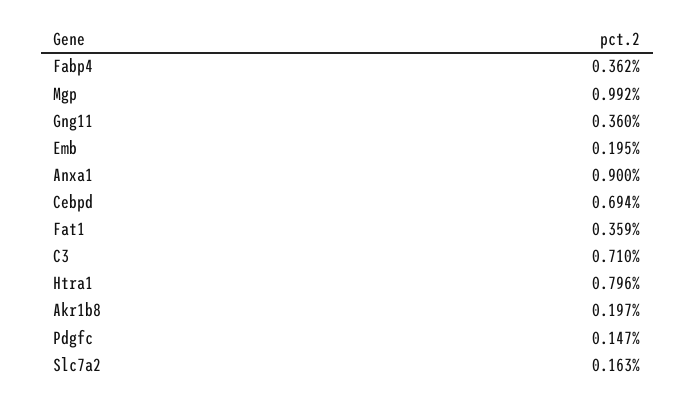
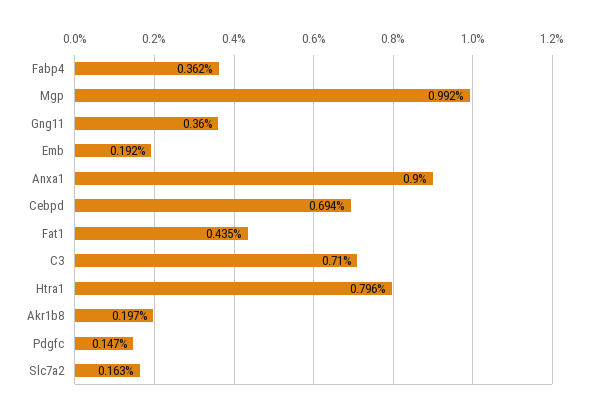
  {
    "Fabp4": 0.362,
    "Mgp": 0.992,
    "Gng11": 0.36,
-   "Emb": 0.195,
+   "Emb": 0.192,
    "Anxa1": 0.9,
    "Cebpd": 0.694,
-   "Fat1": 0.359,
+   "Fat1": 0.435,
    "C3": 0.71,
    "Htra1": 0.796,
    "Akr1b8": 0.197,
    "Pdgfc": 0.147,
    "Slc7a2": 0.163
  }

